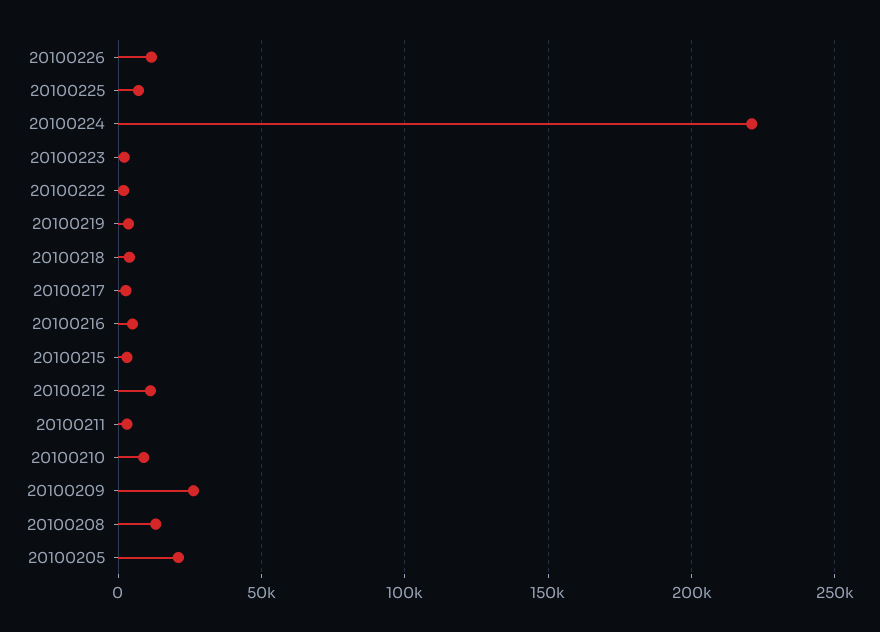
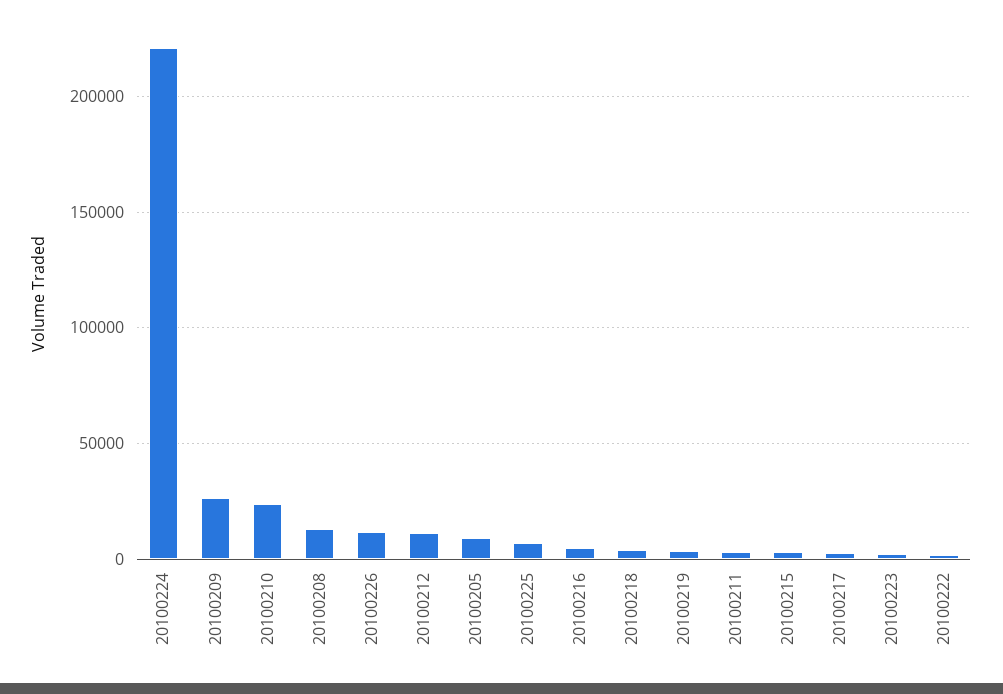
  {
    "20100226": 10000,
    "20100225": 5000,
    "20100224": 220000,
    "20100223": 0,
    "20100222": 0,
    "20100219": 5000,
    "20100218": 5000,
    "20100217": 5000,
    "20100216": 5000,
    "20100215": 5000,
    "20100212": 10000,
    "20100211": 5000,
-   "20100210": 10000,
+   "20100210": 25000,
    "20100209": 25000,
    "20100208": 15000,
-   "20100205": 20000
+   "20100205": 10000
  }

